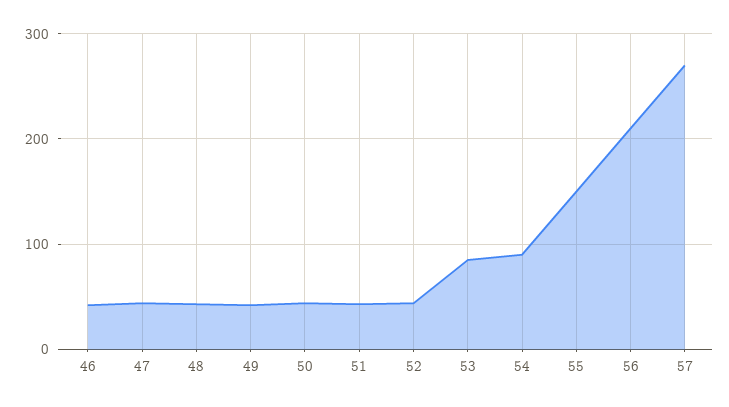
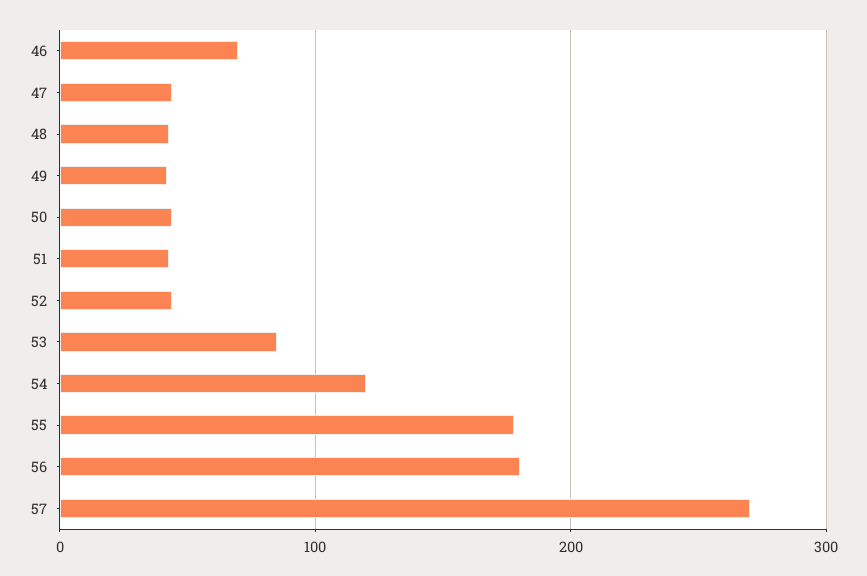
  {
-   "46": 40,
+   "46": 70,
    "47": 40,
    "48": 40,
    "49": 40,
    "50": 40,
    "51": 40,
    "52": 40,
    "53": 90,
-   "54": 90,
+   "54": 120,
-   "55": 150,
+   "55": 180,
-   "56": 210,
+   "56": 180,
    "57": 270
  }

